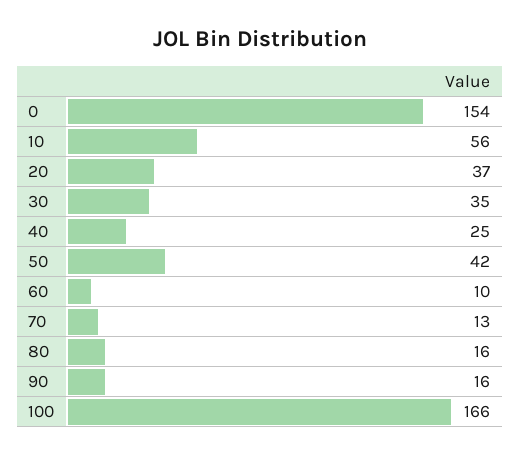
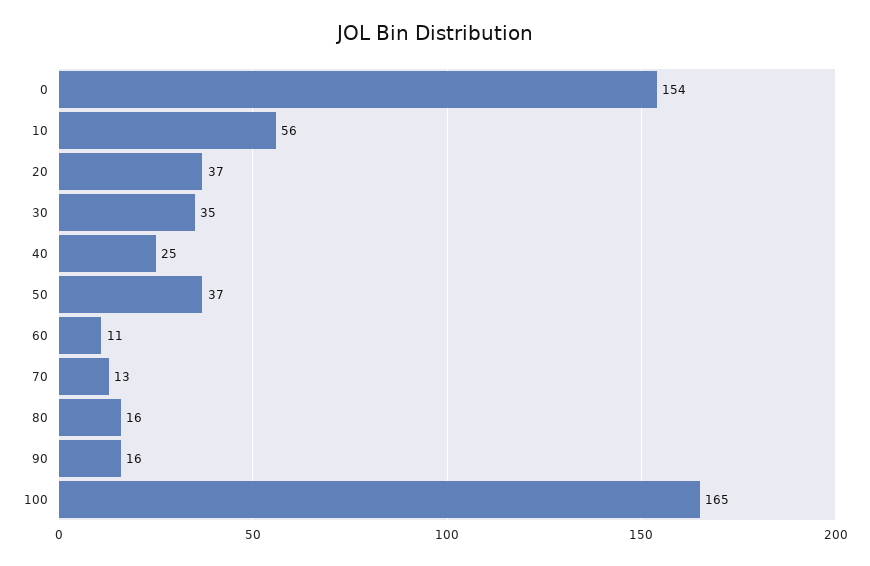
  {
    "0": 154,
    "10": 56,
    "20": 37,
    "30": 35,
    "40": 25,
-   "50": 42,
+   "50": 37,
-   "60": 10,
+   "60": 11,
    "70": 13,
    "80": 16,
    "90": 16,
-   "100": 166
+   "100": 165
  }

